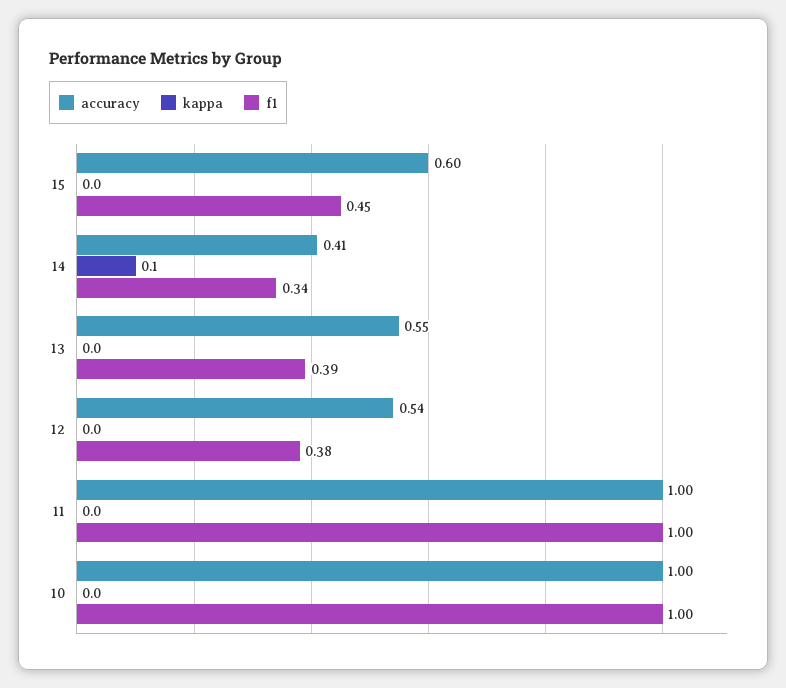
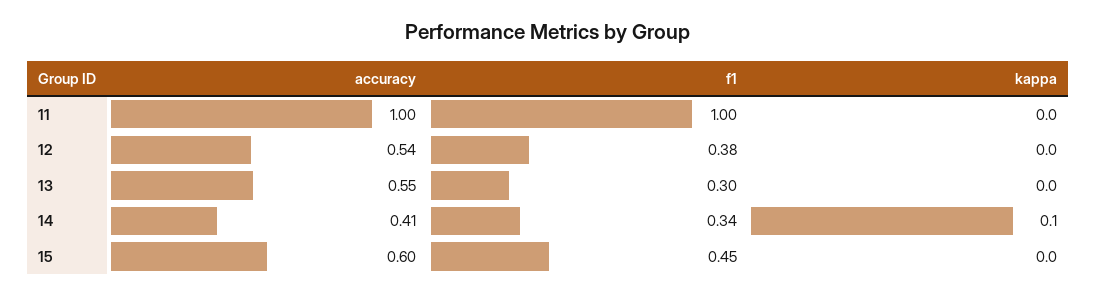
  {
    "accuracy": {
      "15": 0.6,
      "14": 0.41,
      "13": 0.55,
      "12": 0.54,
-     "11": 1,
+     "11": 1
-     "10": 1
    },
    "kappa": {
      "15": 0,
      "14": 0.1,
      "13": 0,
      "12": 0,
-     "11": 0,
+     "11": 0
-     "10": 0
    },
    "f1": {
      "15": 0.45,
      "14": 0.34,
-     "13": 0.39,
+     "13": 0.3,
      "12": 0.38,
-     "11": 1,
+     "11": 1
-     "10": 1
    }
  }

